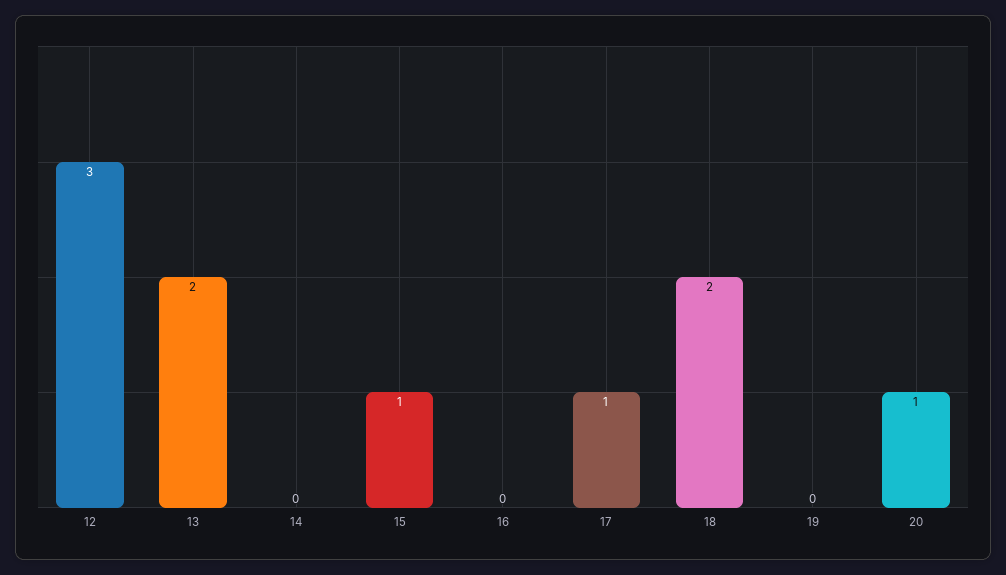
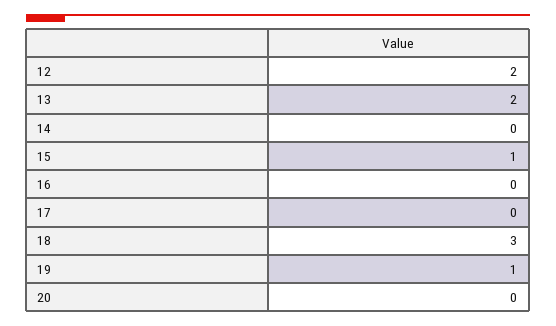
  {
-   "12": 3,
+   "12": 2,
    "13": 2,
    "14": 0,
    "15": 1,
    "16": 0,
-   "17": 1,
+   "17": 0,
-   "18": 2,
+   "18": 3,
-   "19": 0,
+   "19": 1,
-   "20": 1
+   "20": 0
  }

